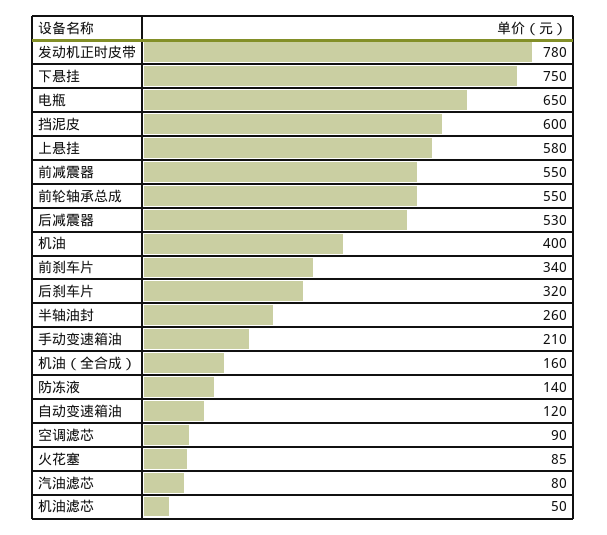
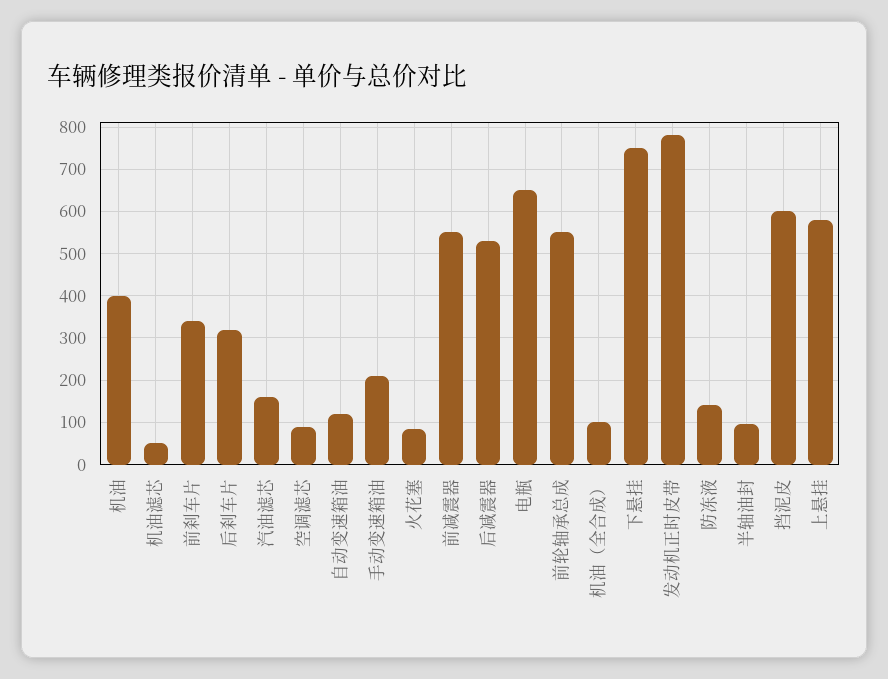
  {
    "发动机正时皮带": 780,
    "下悬挂": 750,
    "电瓶": 650,
    "挡泥皮": 600,
    "上悬挂": 580,
    "前减震器": 550,
    "前轮轴承总成": 550,
    "后减震器": 530,
    "机油": 400,
    "前刹车片": 340,
    "后刹车片": 320,
-   "半轴油封": 260,
+   "半轴油封": 100,
    "手动变速箱油": 210,
-   "机油（全合成）": 160,
+   "机油（全合成）": 100,
    "防冻液": 140,
    "自动变速箱油": 120,
    "空调滤芯": 90,
    "火花塞": 85,
-   "汽油滤芯": 80,
+   "汽油滤芯": 160,
    "机油滤芯": 50
  }

